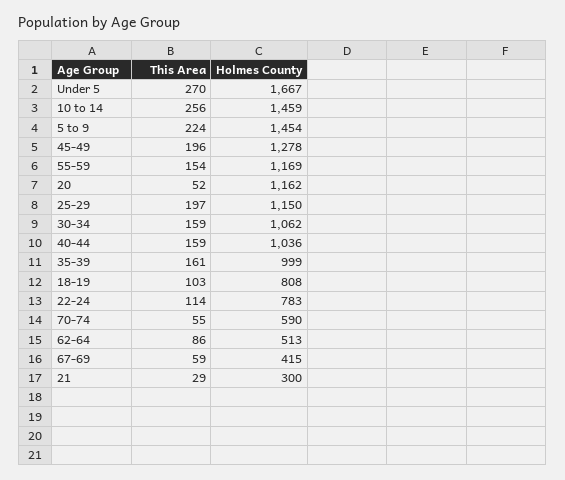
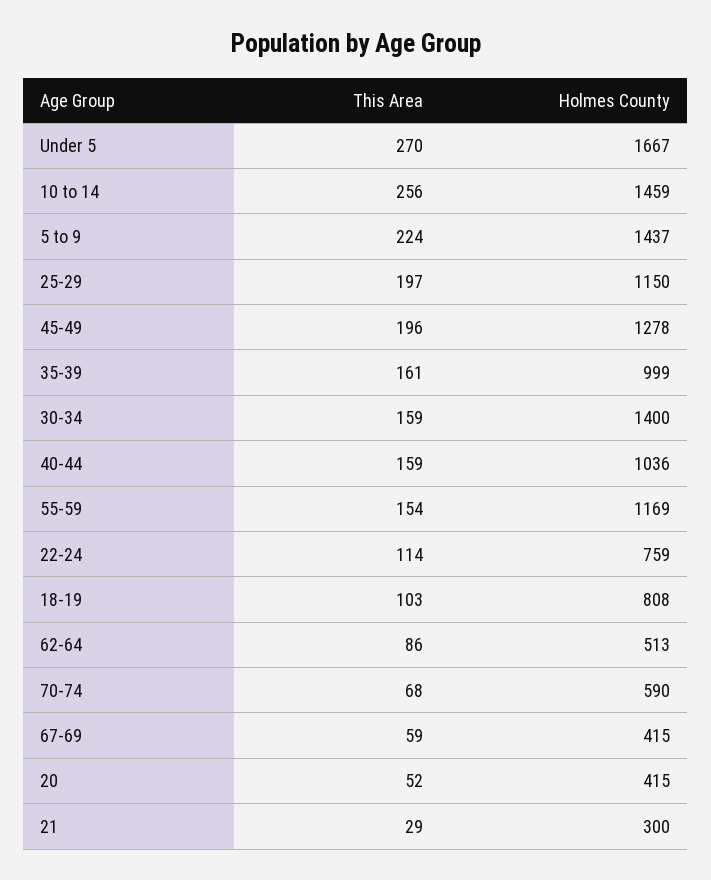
  {
    "This Area": {
      "Under 5": 270,
      "10 to 14": 256,
      "5 to 9": 224,
      "45-49": 196,
      "55-59": 154,
      "20": 52,
      "25-29": 197,
      "30-34": 159,
      "40-44": 159,
      "35-39": 161,
      "18-19": 103,
      "22-24": 114,
-     "70-74": 55,
+     "70-74": 68,
      "62-64": 86,
      "67-69": 59,
      "21": 29
    },
    "Holmes County": {
      "Under 5": 1667,
      "10 to 14": 1459,
-     "5 to 9": 1454,
+     "5 to 9": 1437,
      "45-49": 1278,
      "55-59": 1169,
-     "20": 1162,
+     "20": 415,
      "25-29": 1150,
-     "30-34": 1062,
+     "30-34": 1400,
      "40-44": 1036,
      "35-39": 999,
      "18-19": 808,
-     "22-24": 783,
+     "22-24": 759,
      "70-74": 590,
      "62-64": 513,
      "67-69": 415,
      "21": 300
    }
  }

